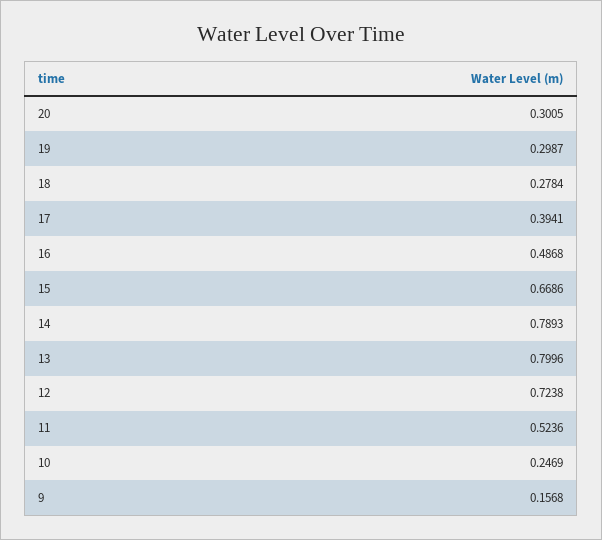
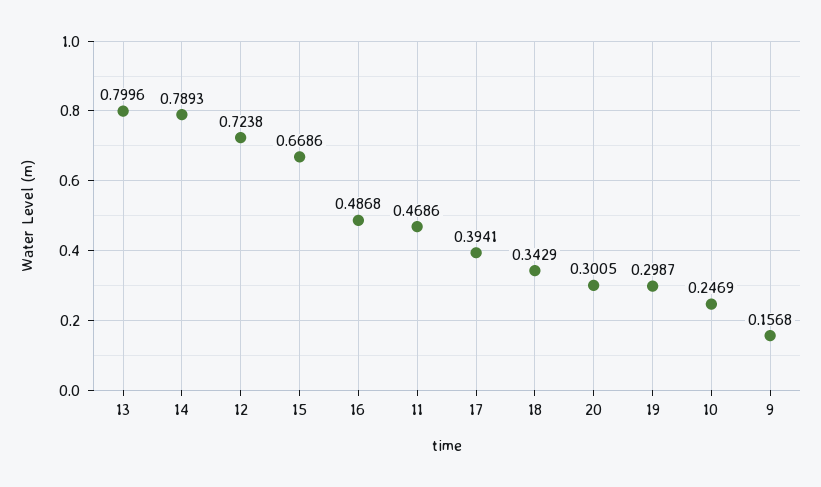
  {
    "20": 0.3005,
    "19": 0.2987,
-   "18": 0.2784,
+   "18": 0.3429,
    "17": 0.3941,
    "16": 0.4868,
    "15": 0.6686,
    "14": 0.7893,
    "13": 0.7996,
    "12": 0.7238,
-   "11": 0.5236,
+   "11": 0.4686,
    "10": 0.2469,
    "9": 0.1568
  }

